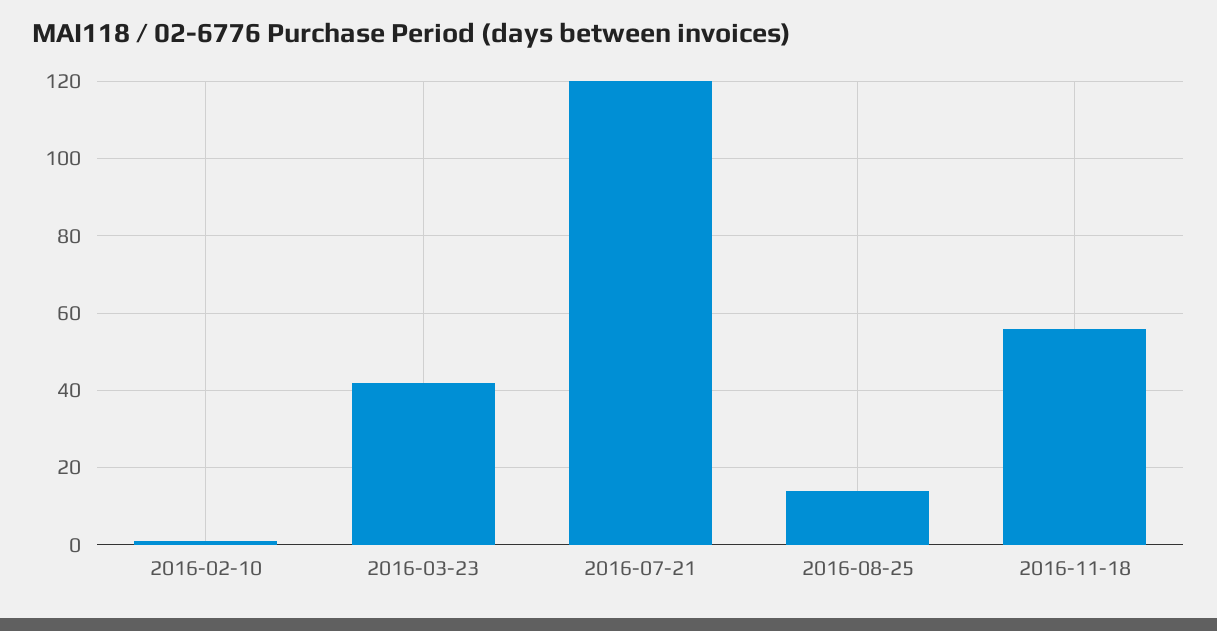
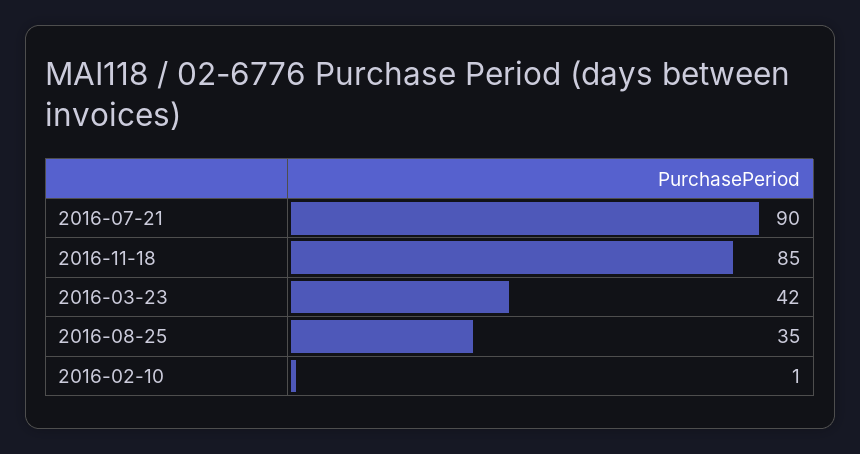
  {
    "2016-02-10": 1,
    "2016-03-23": 42,
-   "2016-07-21": 120,
+   "2016-07-21": 90,
-   "2016-08-25": 15,
+   "2016-08-25": 35,
-   "2016-11-18": 55
+   "2016-11-18": 85
  }

